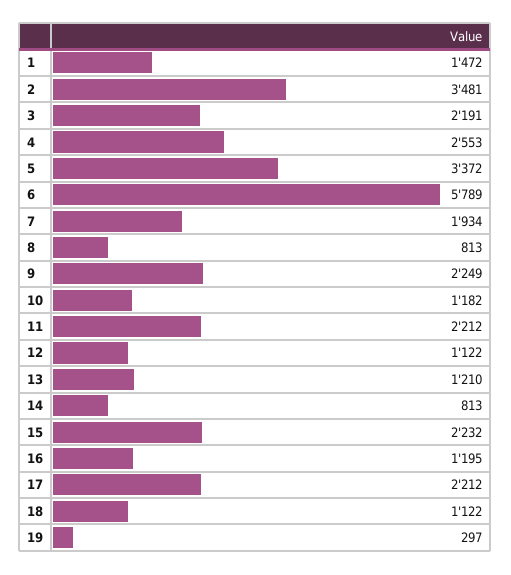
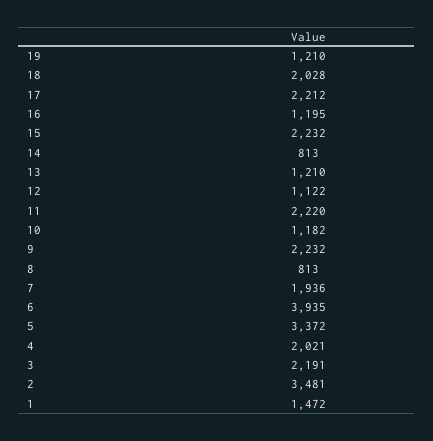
  {
    "1": 1472,
    "2": 3481,
    "3": 2191,
-   "4": 2553,
+   "4": 2021,
    "5": 3372,
-   "6": 5789,
+   "6": 3935,
-   "7": 1934,
+   "7": 1936,
    "8": 813,
-   "9": 2249,
+   "9": 2232,
    "10": 1182,
-   "11": 2212,
+   "11": 2220,
    "12": 1122,
    "13": 1210,
    "14": 813,
    "15": 2232,
    "16": 1195,
    "17": 2212,
-   "18": 1122,
+   "18": 2028,
-   "19": 297
+   "19": 1210
  }

